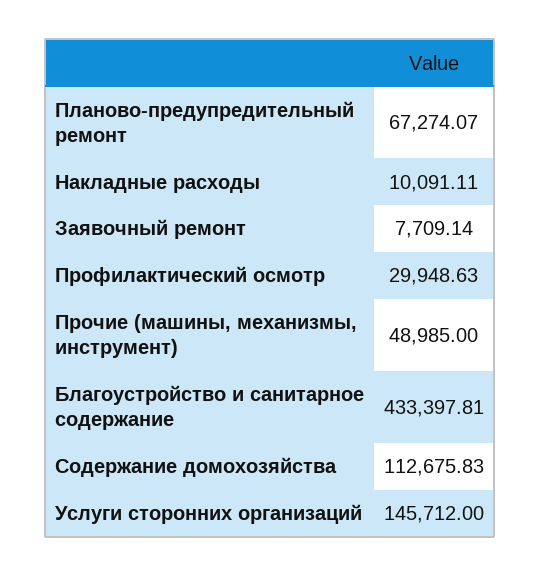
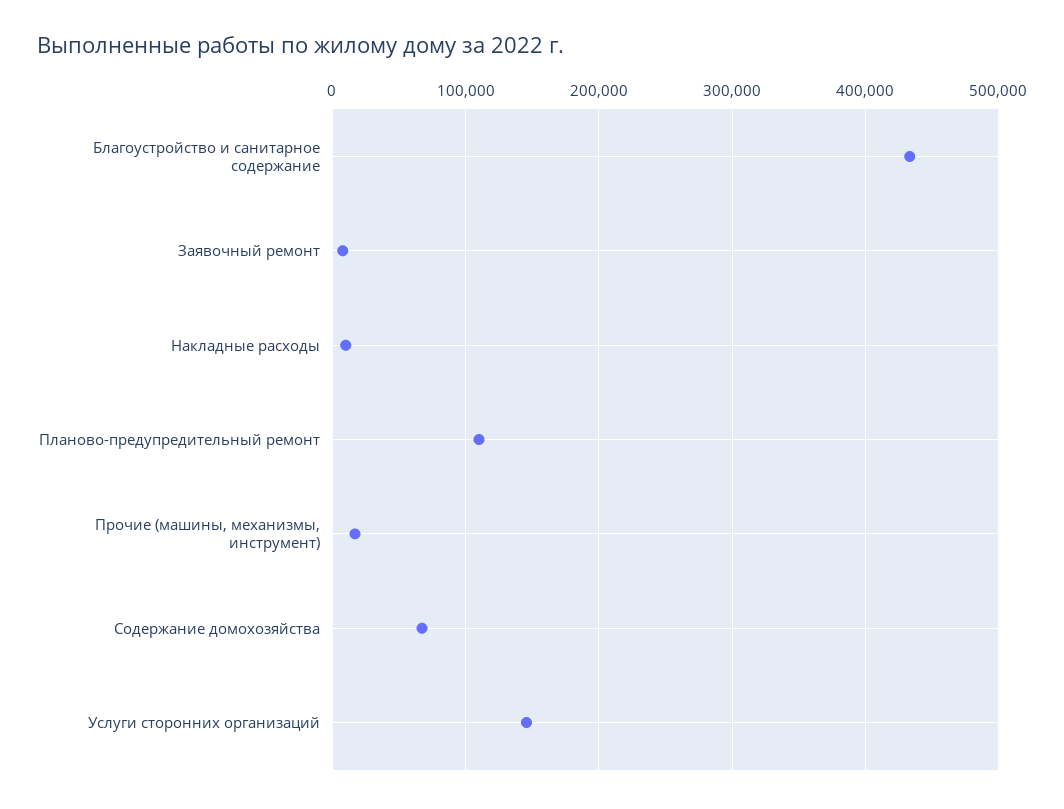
  {
-   "Планово-предупредительный ремонт": 67274.07,
+   "Планово-предупредительный ремонт": 110000,
    "Накладные расходы": 10091.11,
    "Заявочный ремонт": 7709.14,
-   "Профилактический осмотр": 29948.63,
-   "Прочие (машины, механизмы, инструмент)": 48985,
+   "Прочие (машины, механизмы, инструмент)": 20000,
    "Благоустройство и санитарное содержание": 433397.81,
-   "Содержание домохозяйства": 112675.83,
+   "Содержание домохозяйства": 70000,
    "Услуги сторонних организаций": 145712
  }

